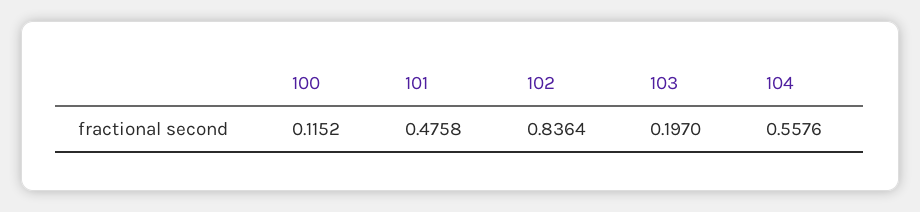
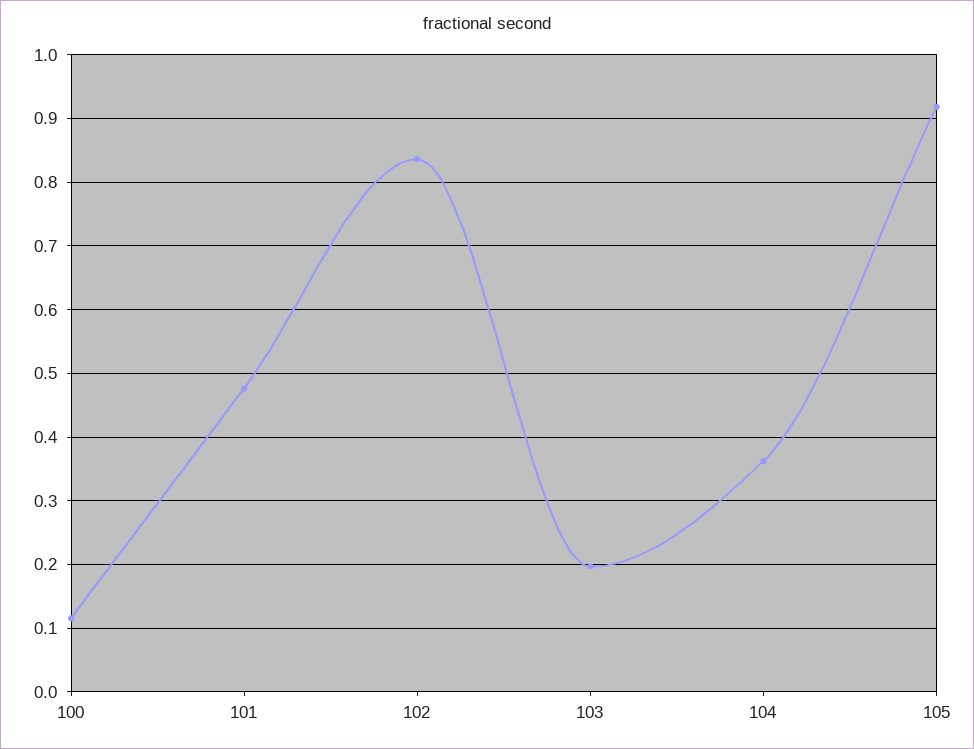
  {
    "100": 0.1152,
    "101": 0.4758,
    "102": 0.8364,
    "103": 0.197,
-   "104": 0.5576
+   "104": 0.36,
+   "105": 0.92
  }

